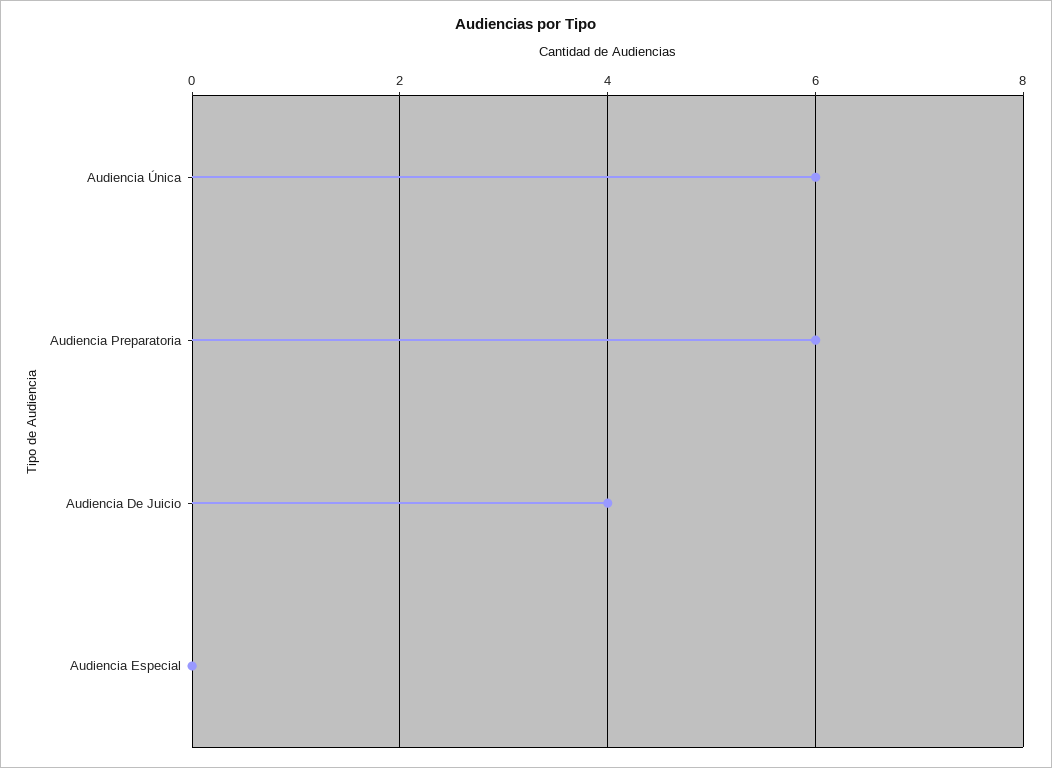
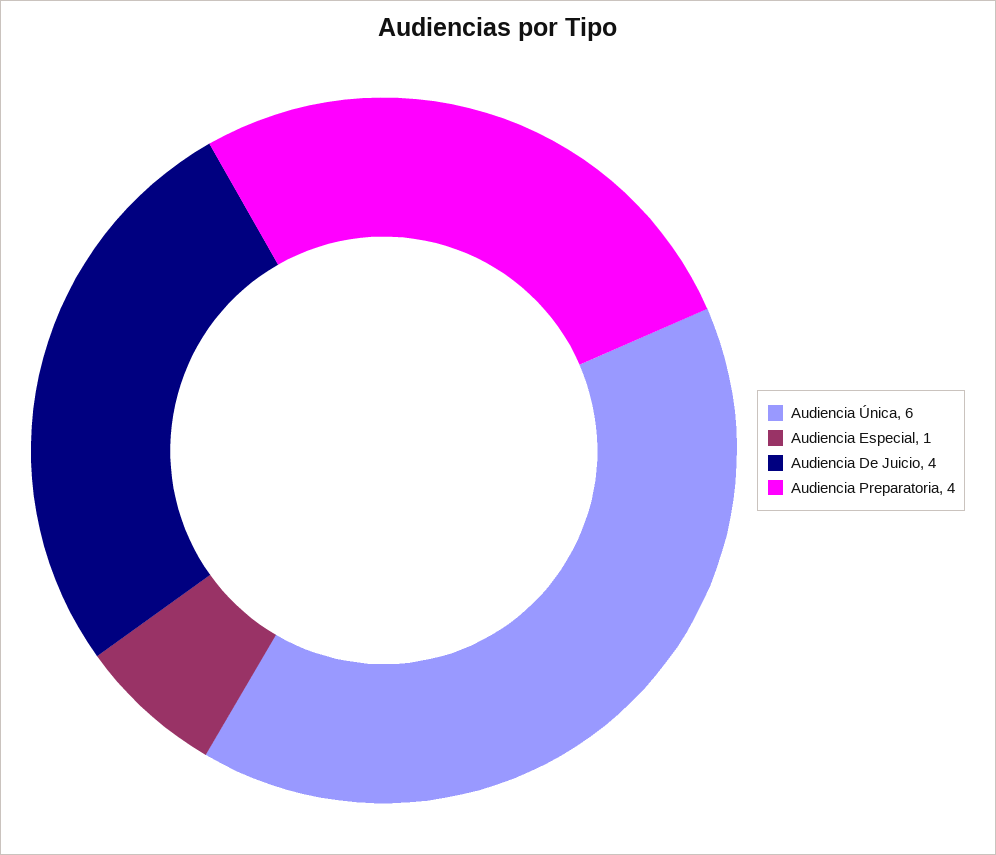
  {
    "Audiencia Única": 6,
-   "Audiencia Preparatoria": 6,
+   "Audiencia Preparatoria": 4,
    "Audiencia De Juicio": 4,
-   "Audiencia Especial": 0
+   "Audiencia Especial": 1
  }

